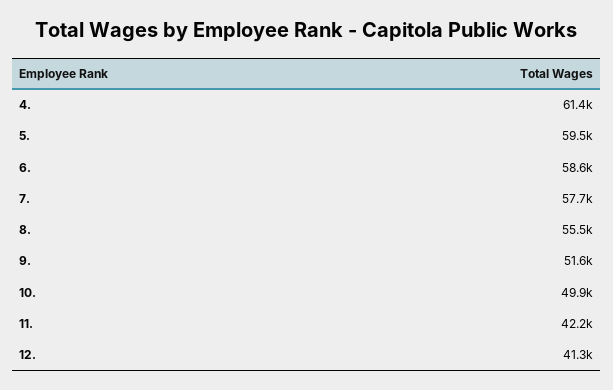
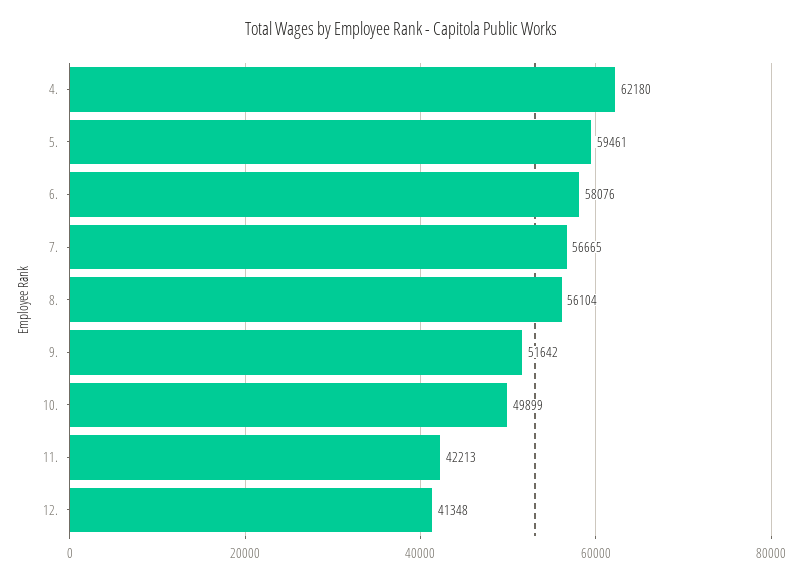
  {
-   "4.": 61400,
+   "4.": 62180,
    "5.": 59461,
-   "6.": 58600,
+   "6.": 58076,
-   "7.": 57700,
+   "7.": 56665,
-   "8.": 55500,
+   "8.": 56104,
    "9.": 51642,
    "10.": 49899,
    "11.": 42213,
    "12.": 41348
  }

